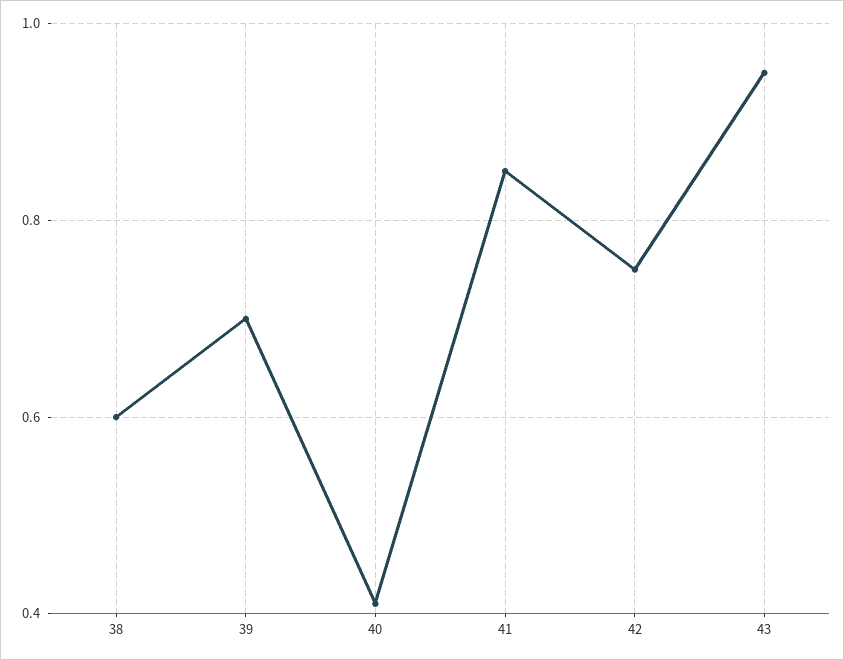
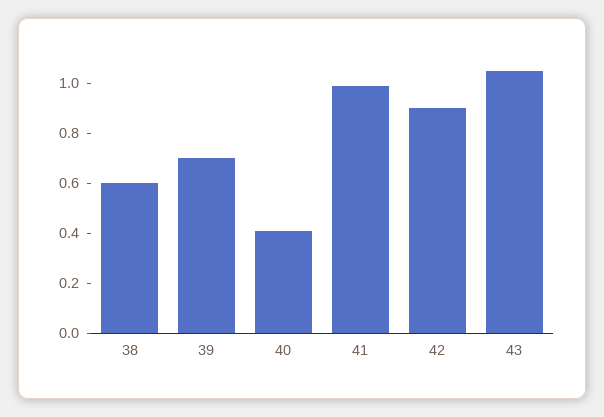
  {
    "38": 0.6,
    "39": 0.7,
    "40": 0.4,
-   "41": 0.85,
+   "41": 1,
-   "42": 0.75,
+   "42": 0.9,
-   "43": 0.95
+   "43": 1.05
  }

